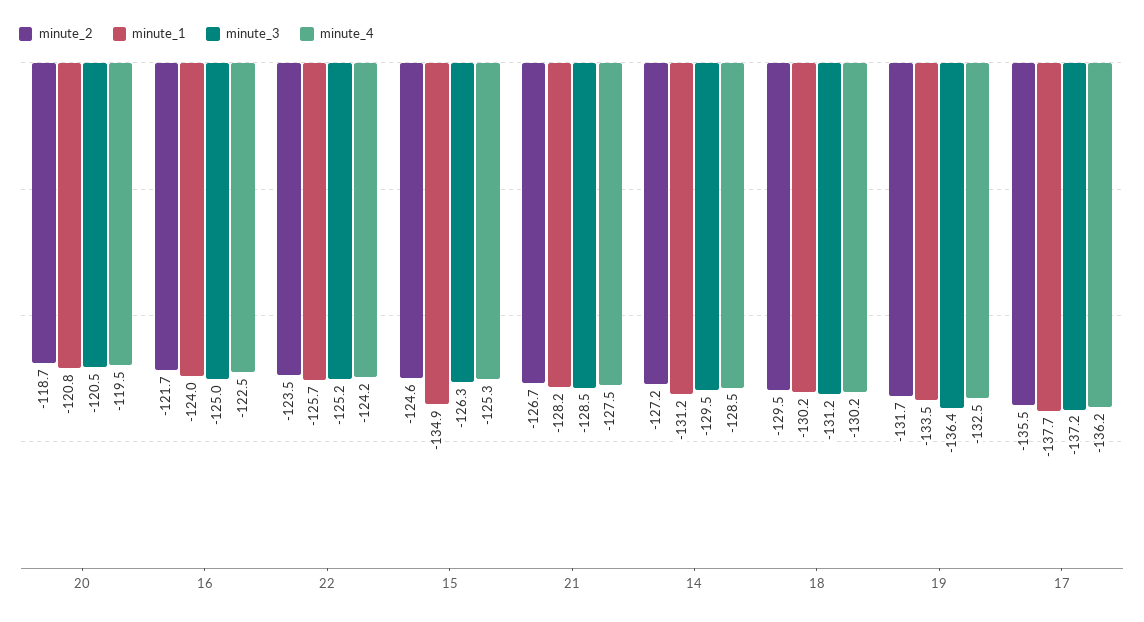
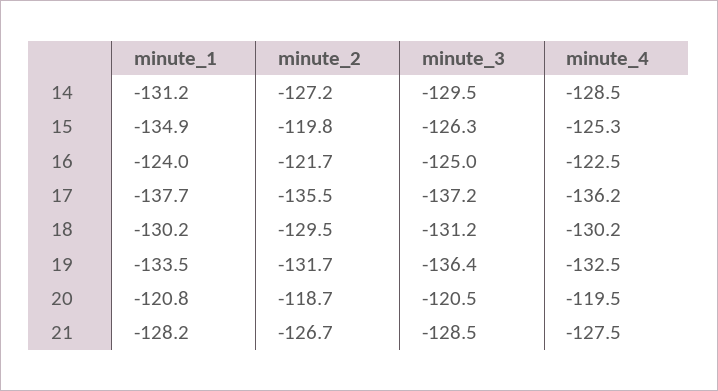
  {
    "minute_2": {
      "20": -118.7,
      "16": -121.7,
-     "22": -123.5,
-     "15": -124.6,
+     "15": -119.8,
      "21": -126.7,
      "14": -127.2,
      "18": -129.5,
      "19": -131.7,
      "17": -135.5
    },
    "minute_1": {
      "20": -120.8,
      "16": -124,
-     "22": -125.7,
      "15": -134.9,
      "21": -128.2,
      "14": -131.2,
      "18": -130.2,
      "19": -133.5,
      "17": -137.7
    },
    "minute_3": {
      "20": -120.5,
      "16": -125,
-     "22": -125.2,
      "15": -126.3,
      "21": -128.5,
      "14": -129.5,
      "18": -131.2,
      "19": -136.4,
      "17": -137.2
    },
    "minute_4": {
      "20": -119.5,
      "16": -122.5,
-     "22": -124.2,
      "15": -125.3,
      "21": -127.5,
      "14": -128.5,
      "18": -130.2,
      "19": -132.5,
      "17": -136.2
    }
  }

